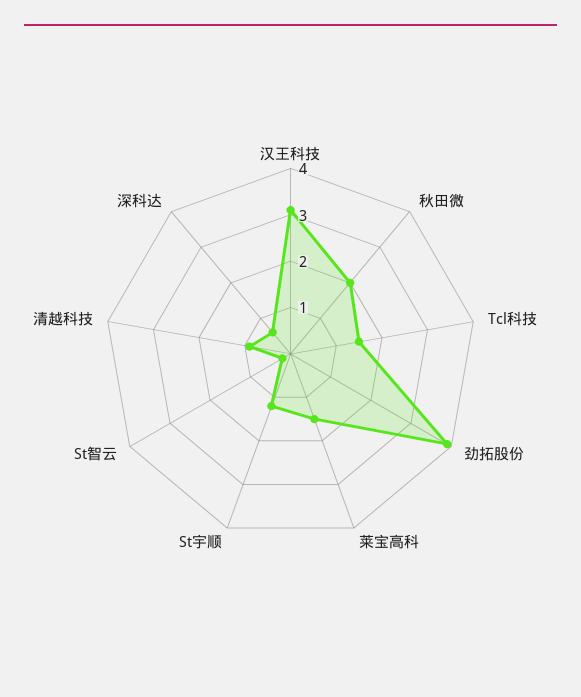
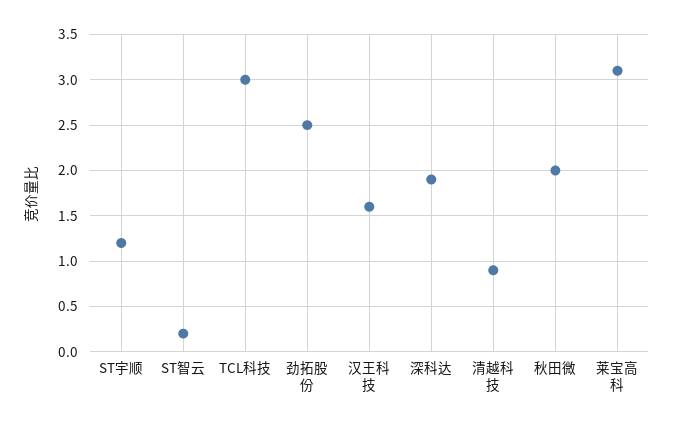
  {
-   "汉王科技": 3,
+   "汉王科技": 1.6,
    "秋田微": 2,
-   "Tcl科技": 1.5,
+   "Tcl科技": 3,
-   "劲拓股份": 4,
+   "劲拓股份": 2.5,
-   "莱宝高科": 1.5,
+   "莱宝高科": 3.1,
    "St宇顺": 1.2,
    "St智云": 0.2,
    "清越科技": 0.9,
-   "深科达": 0.5
+   "深科达": 1.9
  }

